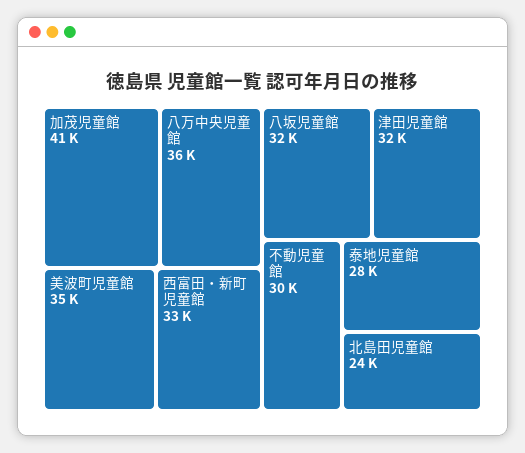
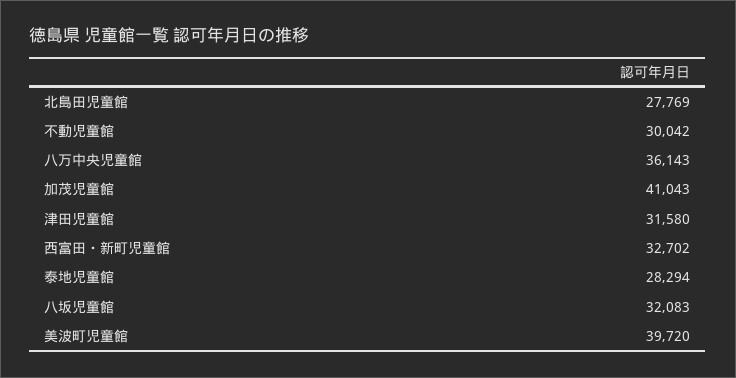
  {
    "加茂児童館": 41043,
    "八万中央児童館": 36143,
-   "美波町児童館": 35000,
+   "美波町児童館": 39720,
    "西富田・新町児童館": 32702,
    "八坂児童館": 32083,
    "津田児童館": 31580,
    "不動児童館": 30042,
    "泰地児童館": 28294,
-   "北島田児童館": 24000
+   "北島田児童館": 27769
  }

